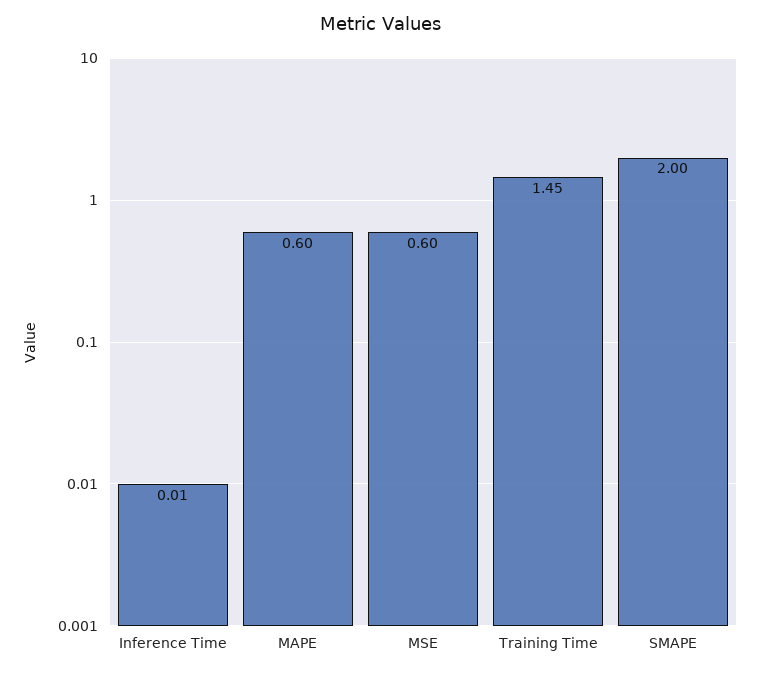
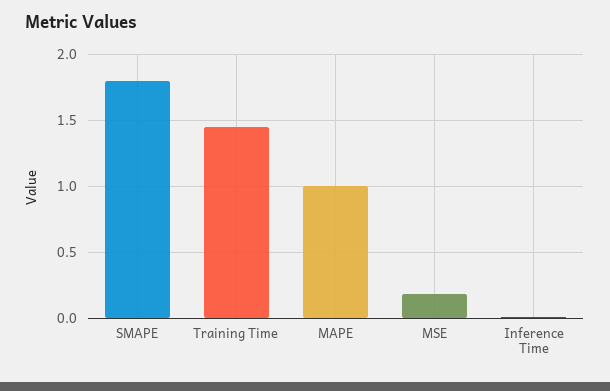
  {
    "Inference Time": 0.01,
-   "MAPE": 0.6,
+   "MAPE": 1,
-   "MSE": 0.6,
+   "MSE": 0.2,
    "Training Time": 1.45,
-   "SMAPE": 2
+   "SMAPE": 1.8
  }

